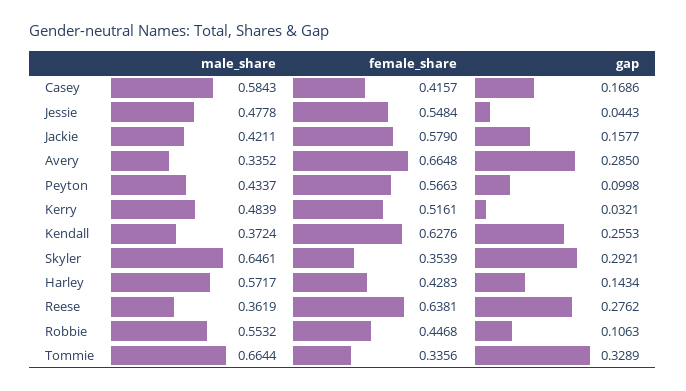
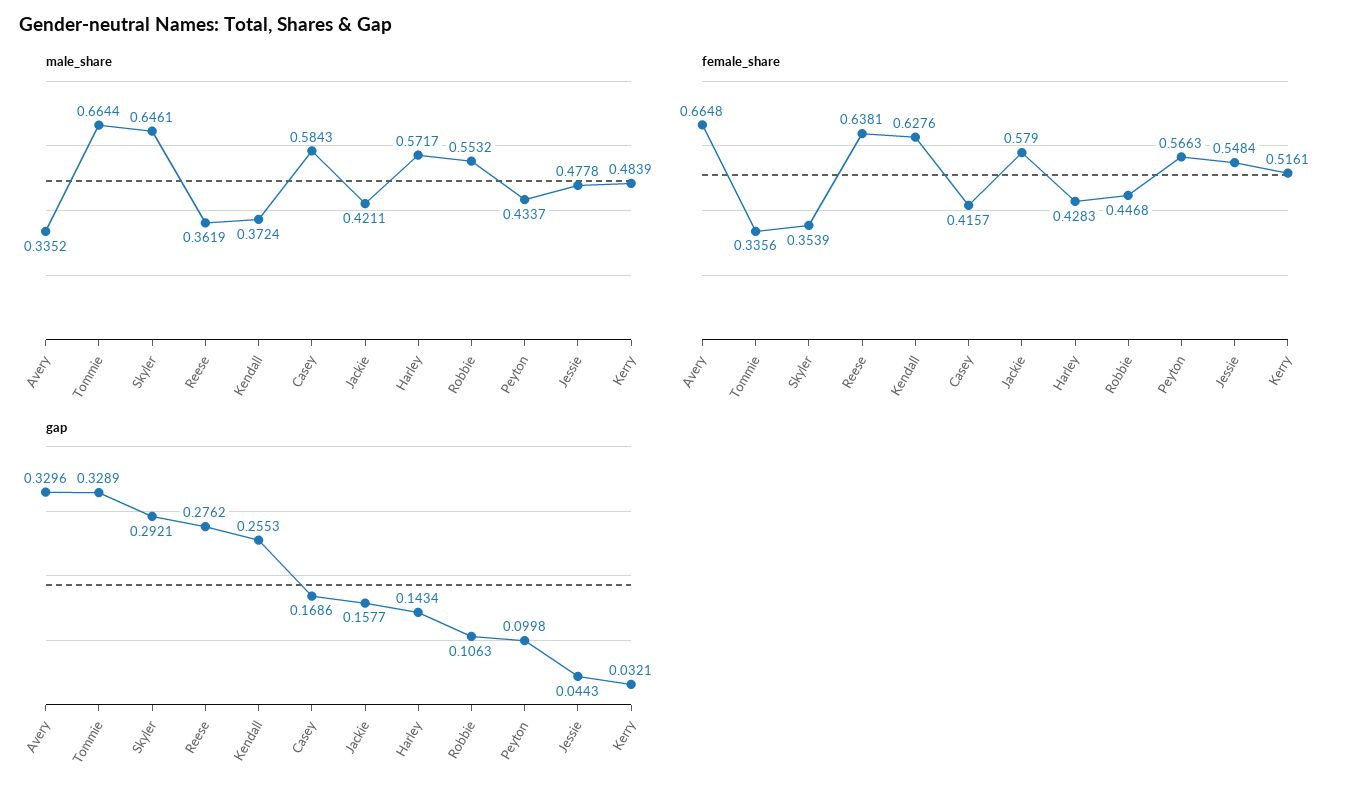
  {
    "male_share": {
      "Casey": 0.5843,
      "Jessie": 0.4778,
      "Jackie": 0.4211,
      "Avery": 0.3352,
      "Peyton": 0.4337,
      "Kerry": 0.4839,
      "Kendall": 0.3724,
      "Skyler": 0.6461,
      "Harley": 0.5717,
      "Reese": 0.3619,
      "Robbie": 0.5532,
      "Tommie": 0.6644
    },
    "female_share": {
      "Casey": 0.4157,
      "Jessie": 0.5484,
      "Jackie": 0.579,
      "Avery": 0.6648,
      "Peyton": 0.5663,
      "Kerry": 0.5161,
      "Kendall": 0.6276,
      "Skyler": 0.3539,
      "Harley": 0.4283,
      "Reese": 0.6381,
      "Robbie": 0.4468,
      "Tommie": 0.3356
    },
    "gap": {
      "Casey": 0.1686,
      "Jessie": 0.0443,
      "Jackie": 0.1577,
-     "Avery": 0.285,
+     "Avery": 0.3296,
      "Peyton": 0.0998,
      "Kerry": 0.0321,
      "Kendall": 0.2553,
      "Skyler": 0.2921,
      "Harley": 0.1434,
      "Reese": 0.2762,
      "Robbie": 0.1063,
      "Tommie": 0.3289
    }
  }

